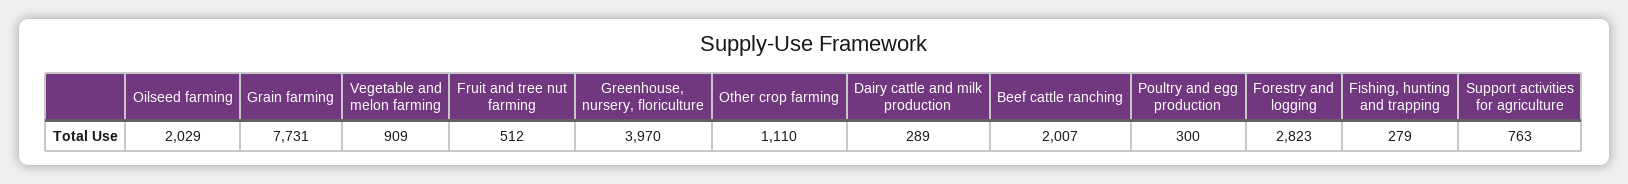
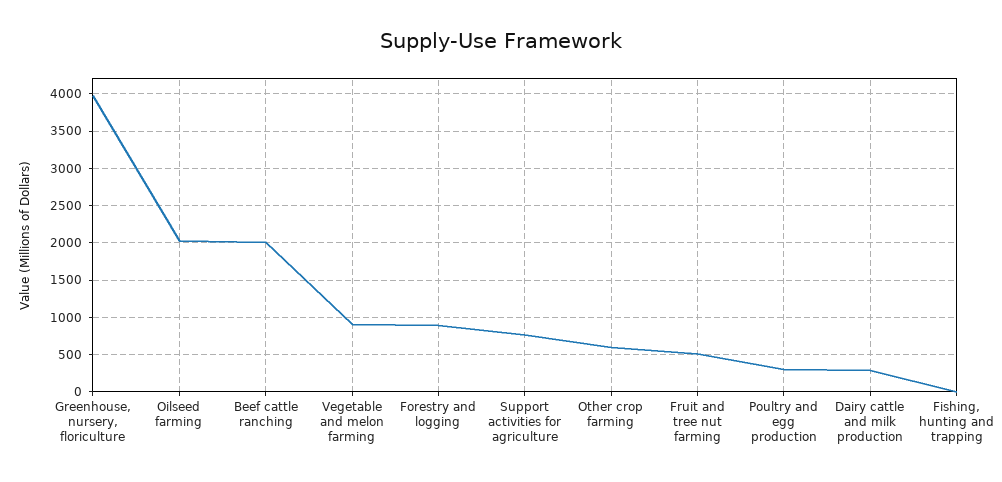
  {
    "Oilseed farming": 2029,
-   "Grain farming": 7731,
    "Vegetable and melon farming": 909,
    "Fruit and tree nut farming": 512,
    "Greenhouse, nursery, floriculture": 3970,
-   "Other crop farming": 1110,
+   "Other crop farming": 600,
    "Dairy cattle and milk production": 289,
    "Beef cattle ranching": 2007,
    "Poultry and egg production": 300,
-   "Forestry and logging": 2823,
+   "Forestry and logging": 900,
-   "Fishing, hunting and trapping": 279,
+   "Fishing, hunting and trapping": 0,
    "Support activities for agriculture": 763
  }

